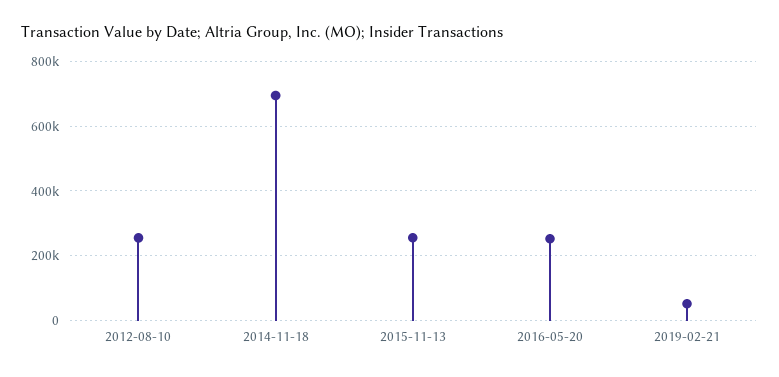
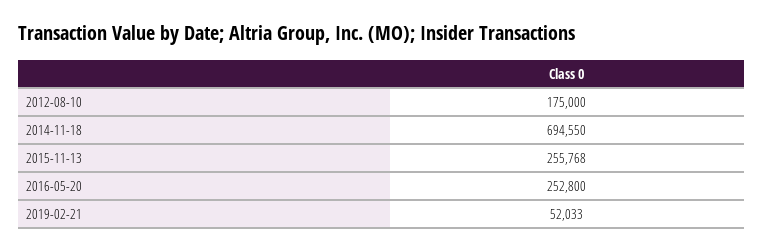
  {
-   "2012-08-10": 260000,
+   "2012-08-10": 175000,
    "2014-11-18": 694550,
    "2015-11-13": 255768,
    "2016-05-20": 252800,
    "2019-02-21": 52033
  }

